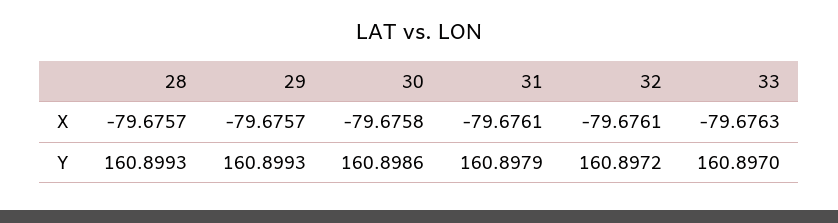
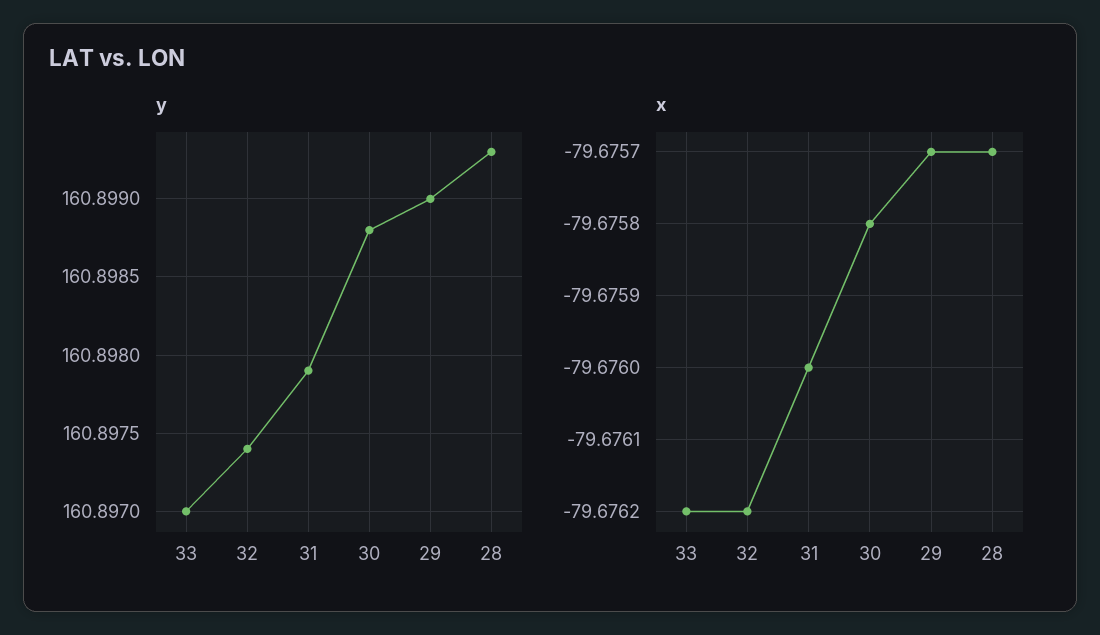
  {
    "X": {
      "28": -79.6757,
      "29": -79.6757,
      "30": -79.6758,
-     "31": -79.6761,
+     "31": -79.676,
-     "32": -79.6761,
+     "32": -79.6762,
-     "33": -79.6763
+     "33": -79.6762
    },
    "Y": {
      "28": 160.8993,
-     "29": 160.8993,
+     "29": 160.899,
-     "30": 160.8986,
+     "30": 160.8988,
      "31": 160.8979,
-     "32": 160.8972,
+     "32": 160.8974,
      "33": 160.897
    }
  }

